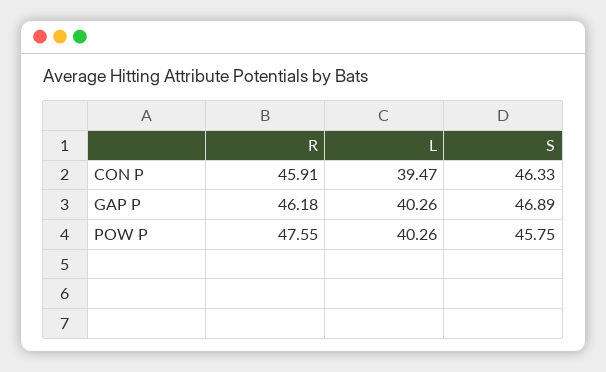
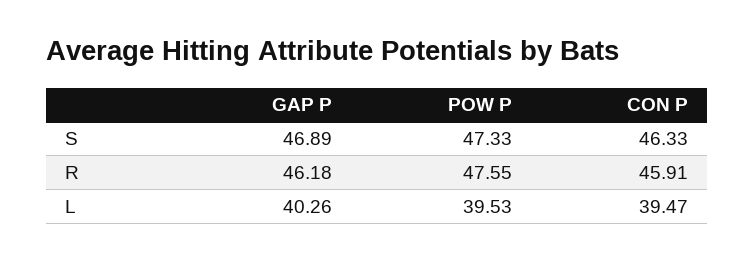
  {
    "R": {
      "CON P": 45.91,
      "GAP P": 46.18,
      "POW P": 47.55
    },
    "L": {
      "CON P": 39.47,
      "GAP P": 40.26,
-     "POW P": 40.26
+     "POW P": 39.53
    },
    "S": {
      "CON P": 46.33,
      "GAP P": 46.89,
-     "POW P": 45.75
+     "POW P": 47.33
    }
  }

